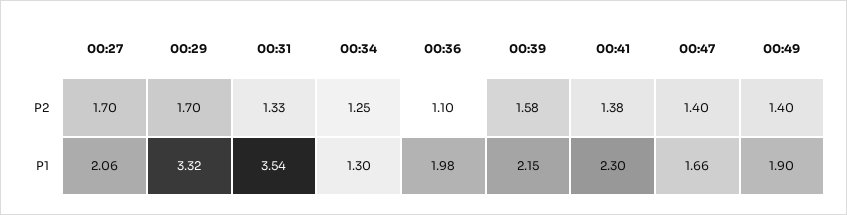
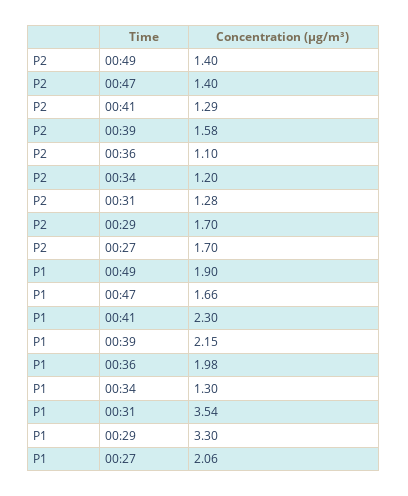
  {
    "00:27": {
      "P2": 1.7,
      "P1": 2.06
    },
    "00:29": {
      "P2": 1.7,
-     "P1": 3.32
+     "P1": 3.3
    },
    "00:31": {
-     "P2": 1.33,
+     "P2": 1.28,
      "P1": 3.54
    },
    "00:34": {
-     "P2": 1.25,
+     "P2": 1.2,
      "P1": 1.3
    },
    "00:36": {
      "P2": 1.1,
      "P1": 1.98
    },
    "00:39": {
      "P2": 1.58,
      "P1": 2.15
    },
    "00:41": {
-     "P2": 1.38,
+     "P2": 1.29,
      "P1": 2.3
    },
    "00:47": {
      "P2": 1.4,
      "P1": 1.66
    },
    "00:49": {
      "P2": 1.4,
      "P1": 1.9
    }
  }

